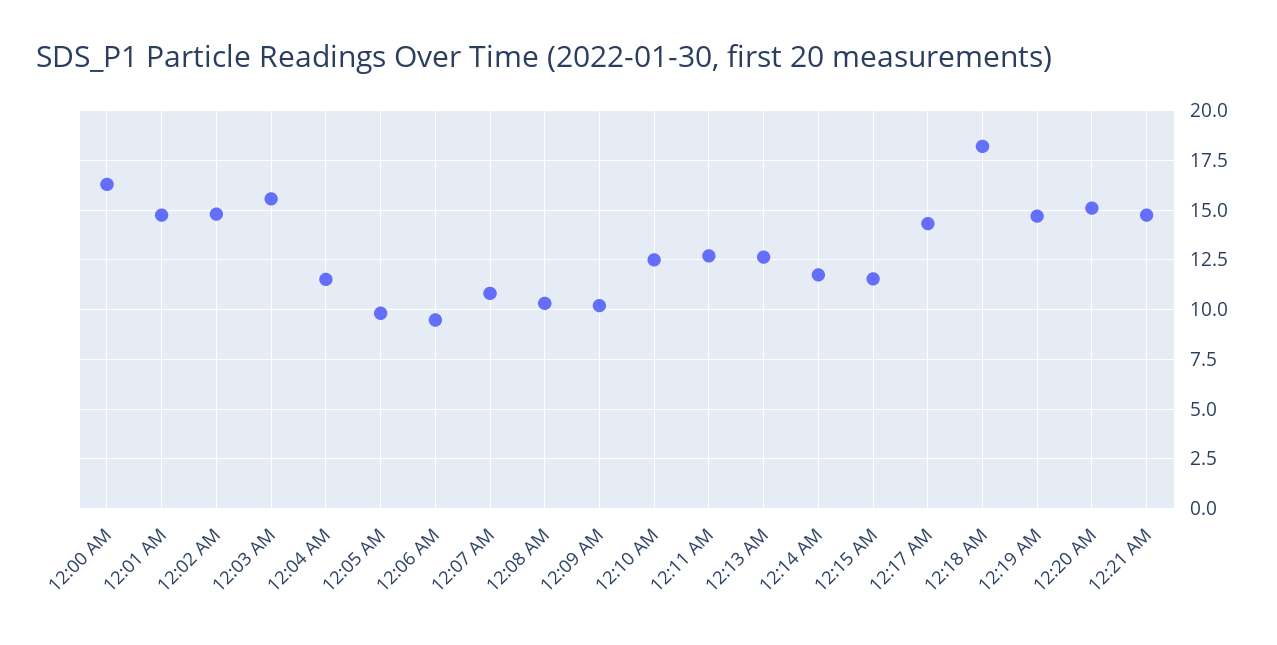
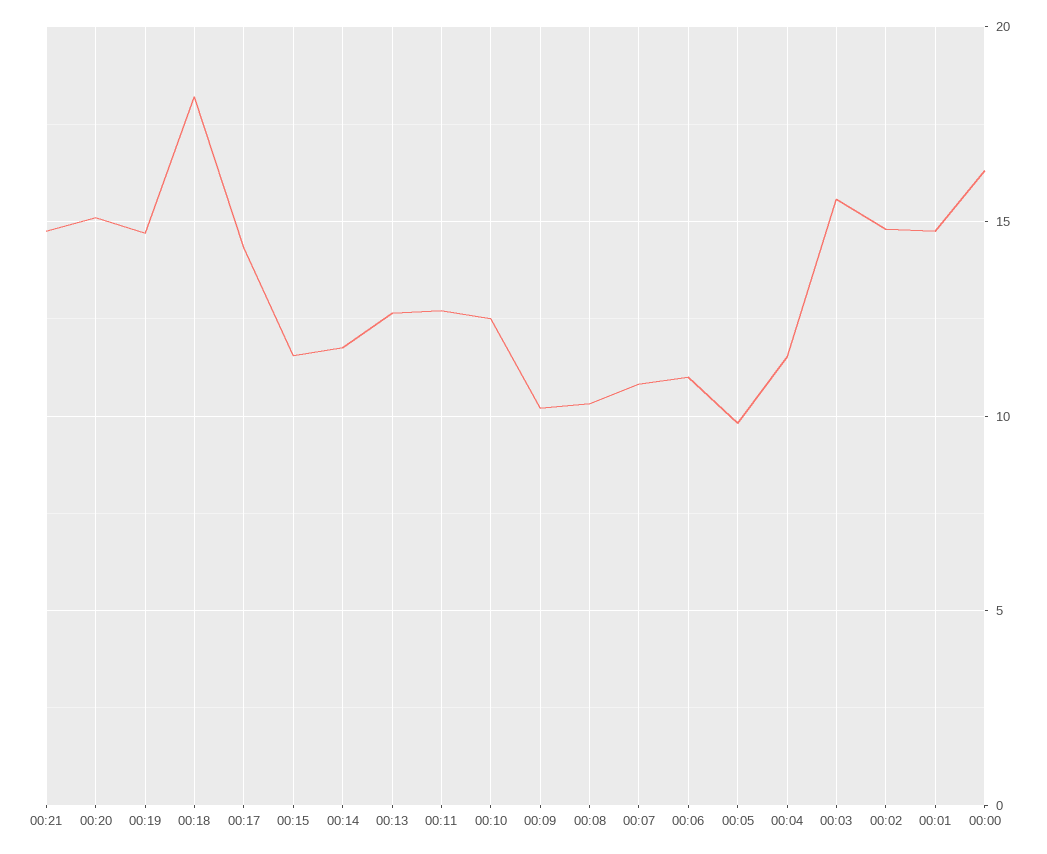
  {
    "12:00 AM": 16.5,
    "12:01 AM": 15,
    "12:02 AM": 15,
    "12:03 AM": 15.5,
    "12:04 AM": 11.5,
    "12:05 AM": 10,
-   "12:06 AM": 9.5,
+   "12:06 AM": 11,
    "12:07 AM": 11,
    "12:08 AM": 10.5,
    "12:09 AM": 10,
    "12:10 AM": 12.5,
    "12:11 AM": 12.5,
    "12:13 AM": 12.5,
    "12:14 AM": 12,
    "12:15 AM": 11.5,
    "12:17 AM": 14.5,
    "12:18 AM": 18,
    "12:19 AM": 14.5,
    "12:20 AM": 15,
    "12:21 AM": 15
  }

